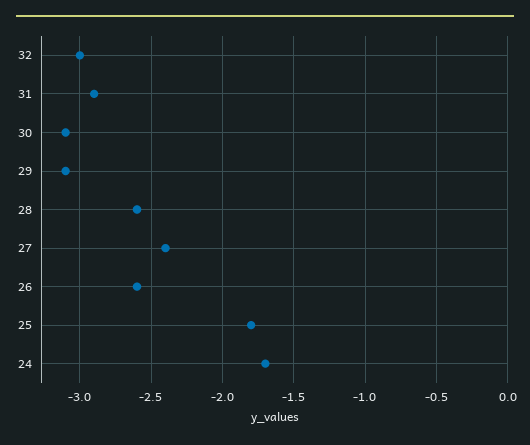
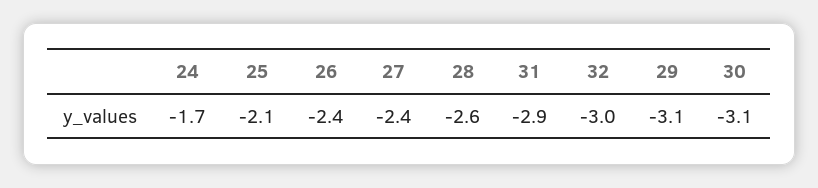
  {
    "32": -3,
    "31": -2.9,
    "30": -3.1,
    "29": -3.1,
    "28": -2.6,
    "27": -2.4,
-   "26": -2.6,
+   "26": -2.4,
-   "25": -1.8,
+   "25": -2.1,
    "24": -1.7
  }

